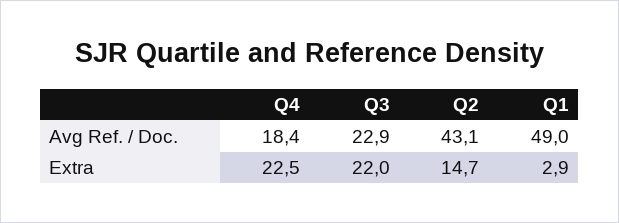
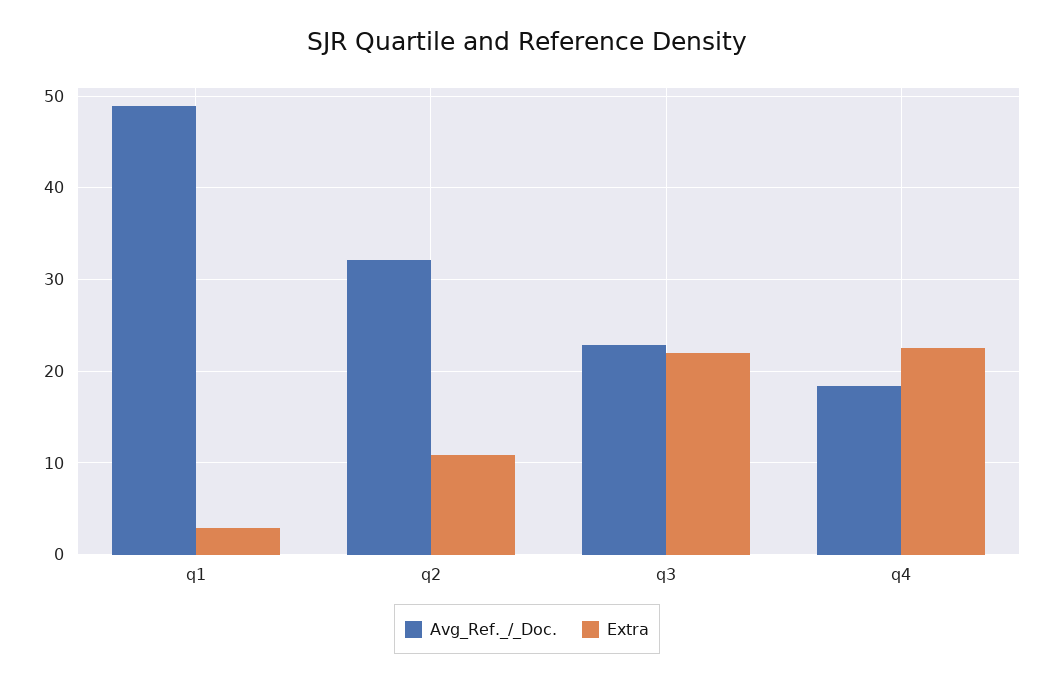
  {
    "Avg Ref. / Doc.": {
      "Q4": 18.4,
      "Q3": 22.9,
-     "Q2": 43.1,
+     "Q2": 32,
      "Q1": 49
    },
    "Extra": {
      "Q4": 22.5,
      "Q3": 22,
-     "Q2": 14.7,
+     "Q2": 11,
      "Q1": 2.9
    }
  }

